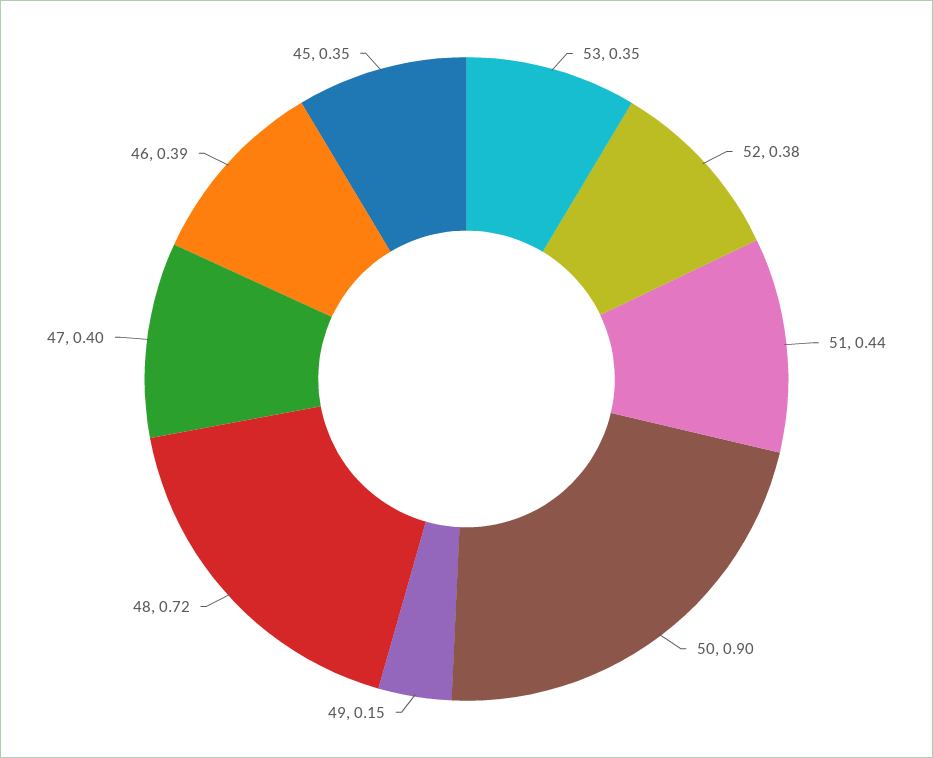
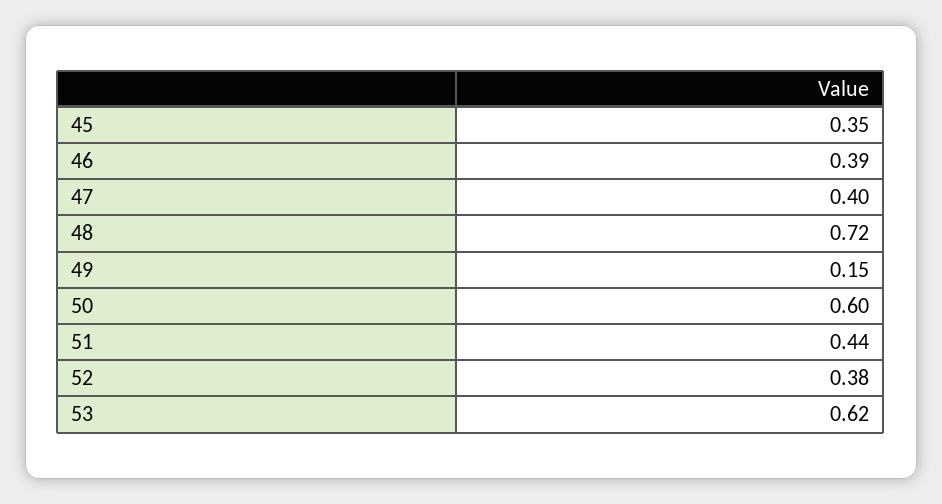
  {
-   "53": 0.35,
+   "53": 0.62,
    "52": 0.38,
    "51": 0.44,
-   "50": 0.9,
+   "50": 0.6,
    "49": 0.15,
    "48": 0.72,
    "47": 0.4,
    "46": 0.39,
    "45": 0.35
  }

